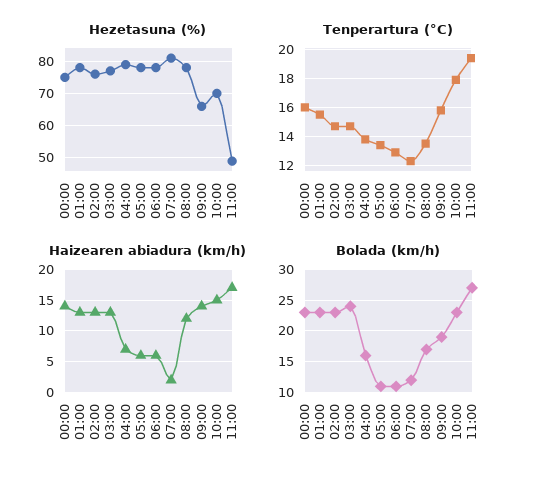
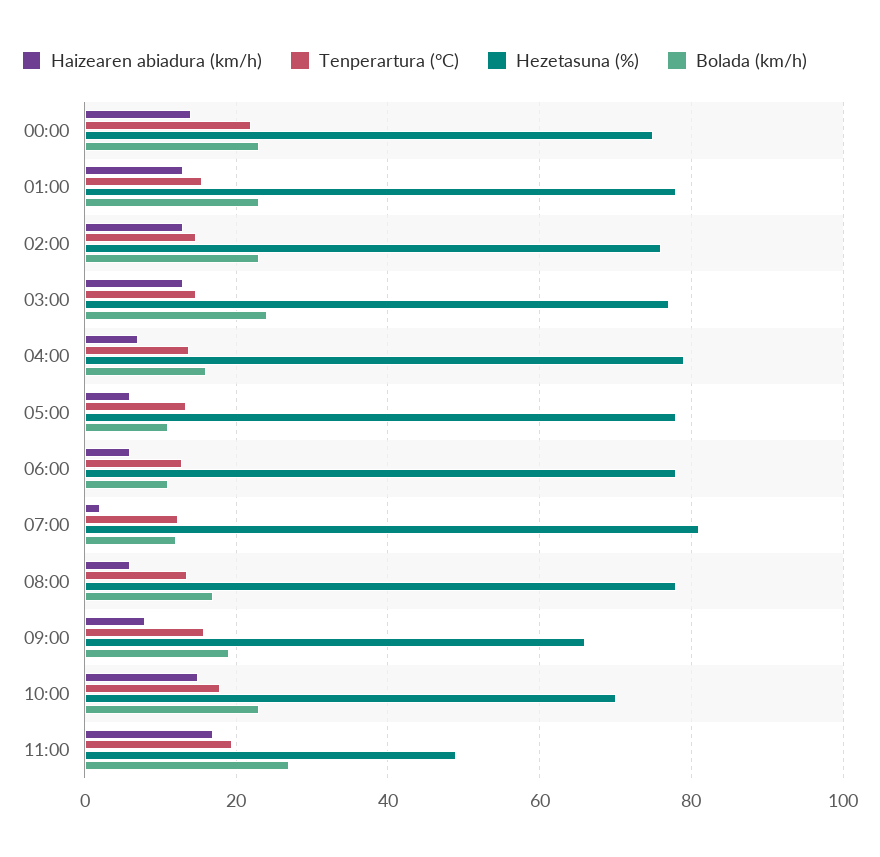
  {
    "Hezetasuna (%)": {
      "00:00": 76,
      "01:00": 78,
      "02:00": 76,
      "03:00": 78,
      "04:00": 80,
      "05:00": 78,
      "06:00": 78,
      "07:00": 82,
      "08:00": 78,
      "09:00": 66,
      "10:00": 70,
      "11:00": 50
    },
    "Tenperartura (°C)": {
-     "00:00": 16,
+     "00:00": 22,
      "01:00": 15.5,
      "02:00": 14.5,
      "03:00": 14.5,
      "04:00": 14,
      "05:00": 13.5,
      "06:00": 13,
      "07:00": 12.5,
      "08:00": 13.5,
      "09:00": 16,
      "10:00": 18,
      "11:00": 19.5
    },
    "Haizearen abiadura (km/h)": {
      "00:00": 14,
      "01:00": 13,
      "02:00": 13,
      "03:00": 13,
      "04:00": 7,
      "05:00": 6,
      "06:00": 6,
      "07:00": 2,
-     "08:00": 12,
+     "08:00": 6,
-     "09:00": 14,
+     "09:00": 8,
      "10:00": 15,
      "11:00": 17
    },
    "Bolada (km/h)": {
      "00:00": 23,
      "01:00": 23,
      "02:00": 23,
      "03:00": 24,
      "04:00": 16,
      "05:00": 11,
      "06:00": 11,
      "07:00": 12,
      "08:00": 17,
      "09:00": 19,
      "10:00": 23,
      "11:00": 27
    }
  }

